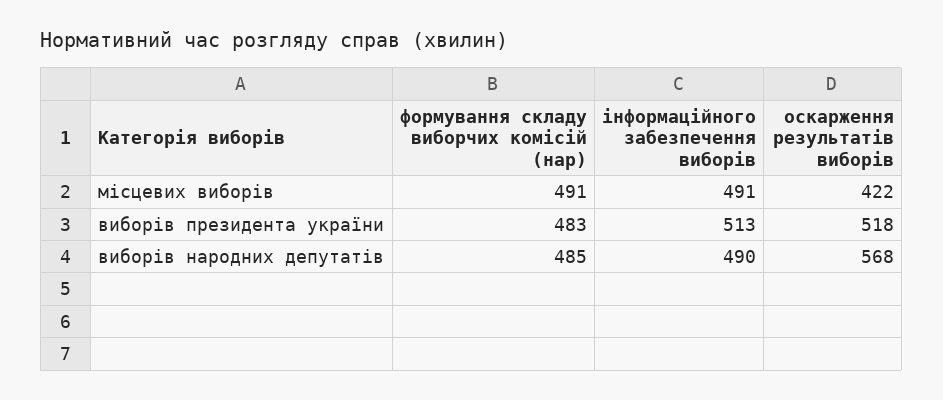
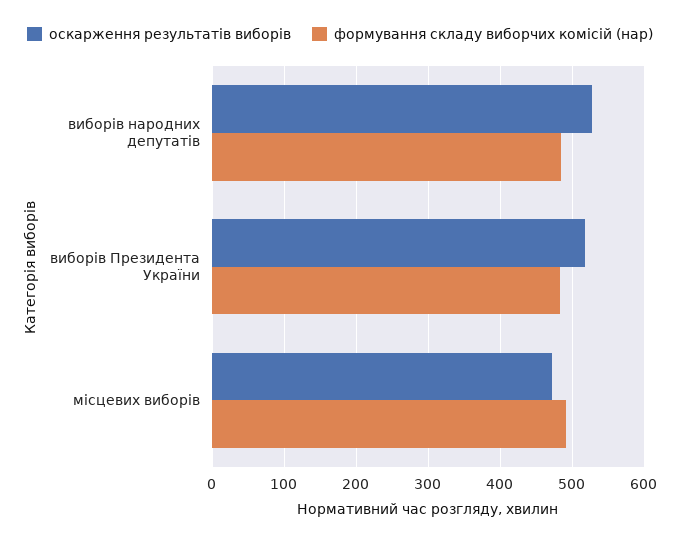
  {
    "формування складу виборчих комісій (нар)": {
      "місцевих виборів": 491,
      "виборів президента україни": 483,
      "виборів народних депутатів": 485
    },
-   "інформаційного забезпечення виборів": {
-     "місцевих виборів": 491,
-     "виборів президента україни": 513,
-     "виборів народних депутатів": 490
-   },
    "оскарження результатів виборів": {
-     "місцевих виборів": 422,
+     "місцевих виборів": 470,
      "виборів президента україни": 518,
-     "виборів народних депутатів": 568
+     "виборів народних депутатів": 530
    }
  }

